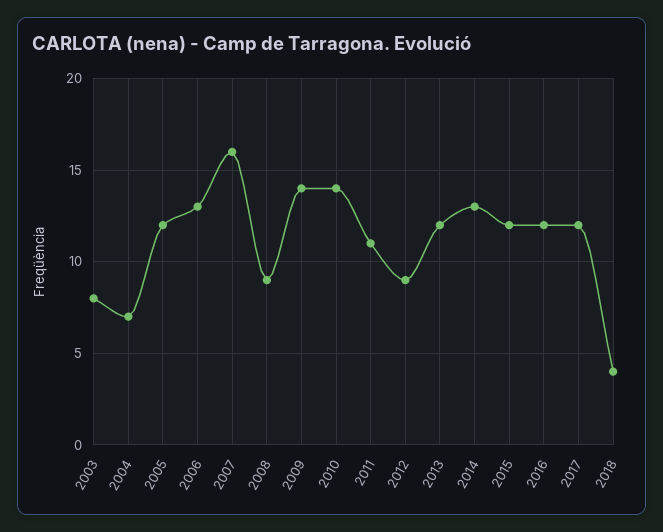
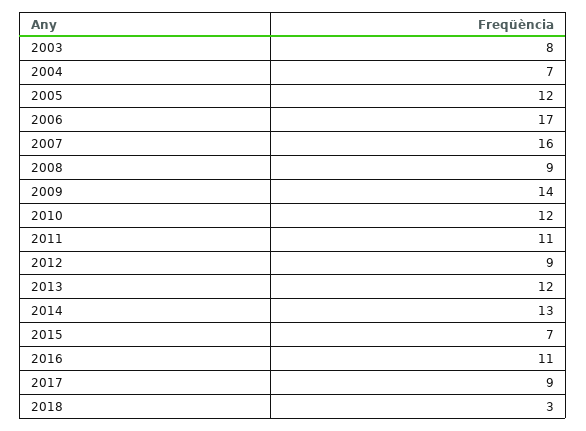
  {
    "2003": 8,
    "2004": 7,
    "2005": 12,
-   "2006": 13,
+   "2006": 17,
    "2007": 16,
    "2008": 9,
    "2009": 14,
-   "2010": 14,
+   "2010": 12,
    "2011": 11,
    "2012": 9,
    "2013": 12,
    "2014": 13,
-   "2015": 12,
+   "2015": 7,
-   "2016": 12,
+   "2016": 11,
-   "2017": 12,
+   "2017": 9,
-   "2018": 4
+   "2018": 3
  }

